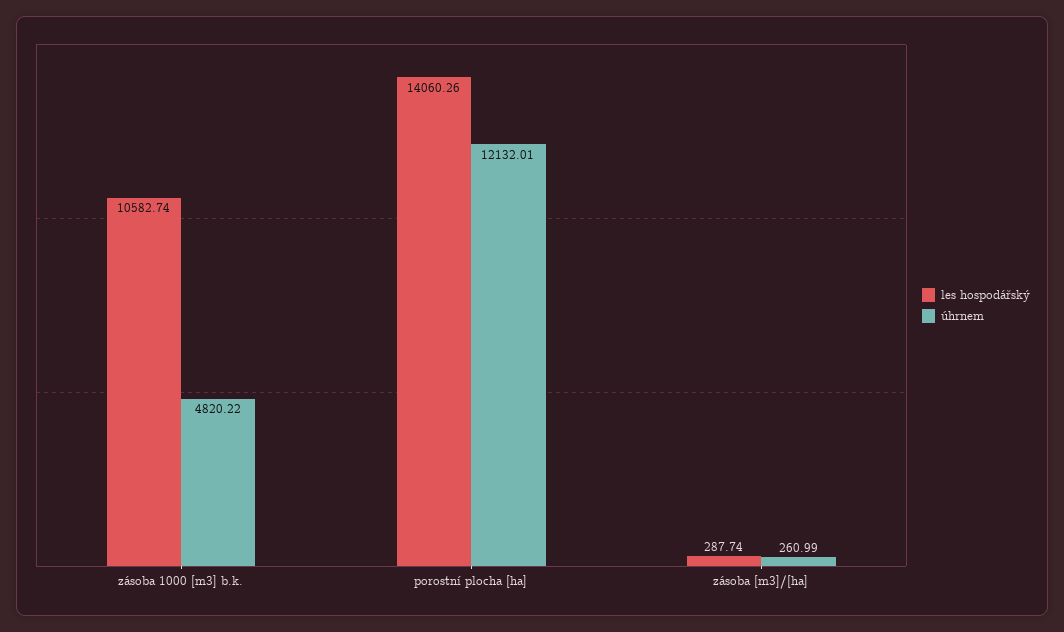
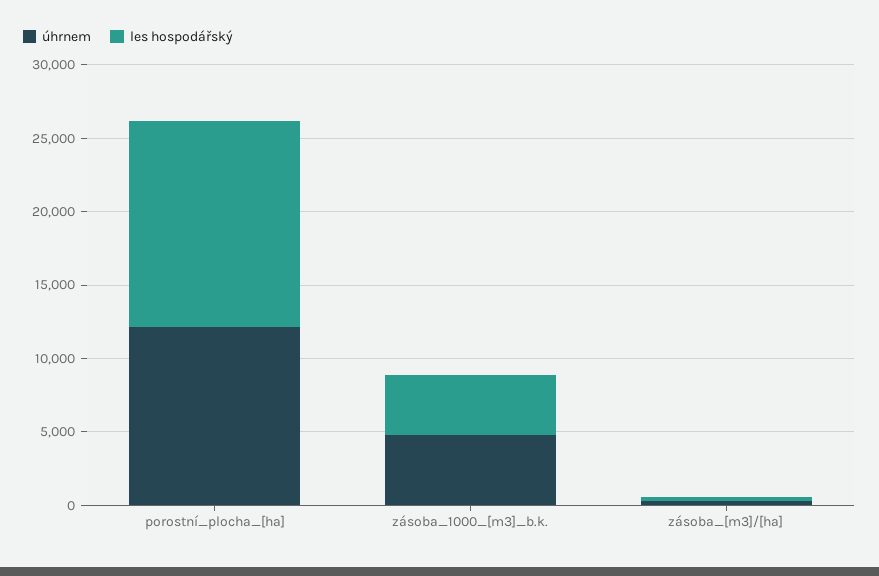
  {
    "les hospodářský": {
-     "zásoba 1000 [m3] b.k.": 10582.74,
+     "zásoba 1000 [m3] b.k.": 4000,
      "porostní plocha [ha]": 14060.26,
      "zásoba [m3]/[ha]": 287.74
    },
    "úhrnem": {
      "zásoba 1000 [m3] b.k.": 4820.22,
      "porostní plocha [ha]": 12132.01,
      "zásoba [m3]/[ha]": 260.99
    }
  }

